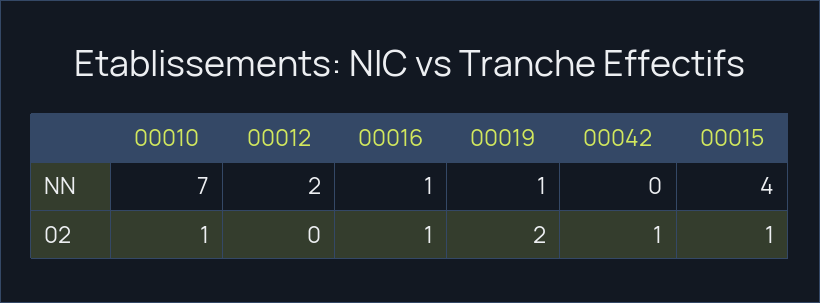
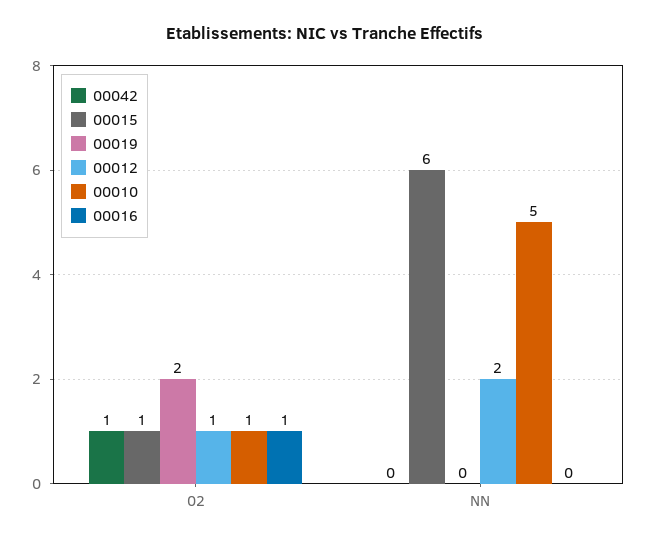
  {
    "00010": {
-     "NN": 7,
+     "NN": 5,
      "02": 1
    },
    "00012": {
      "NN": 2,
-     "02": 0
+     "02": 1
    },
    "00016": {
-     "NN": 1,
+     "NN": 0,
      "02": 1
    },
    "00019": {
-     "NN": 1,
+     "NN": 0,
      "02": 2
    },
    "00042": {
      "NN": 0,
      "02": 1
    },
    "00015": {
-     "NN": 4,
+     "NN": 6,
      "02": 1
    }
  }

